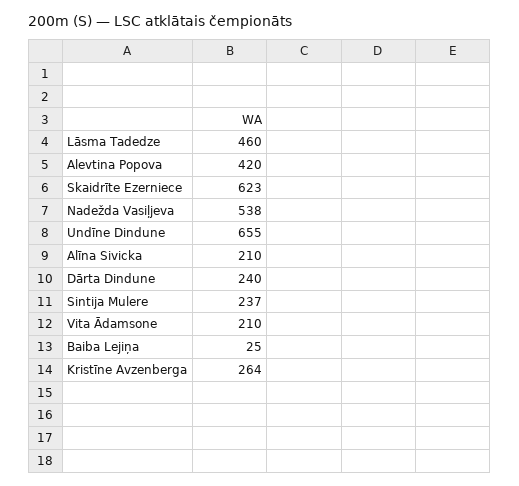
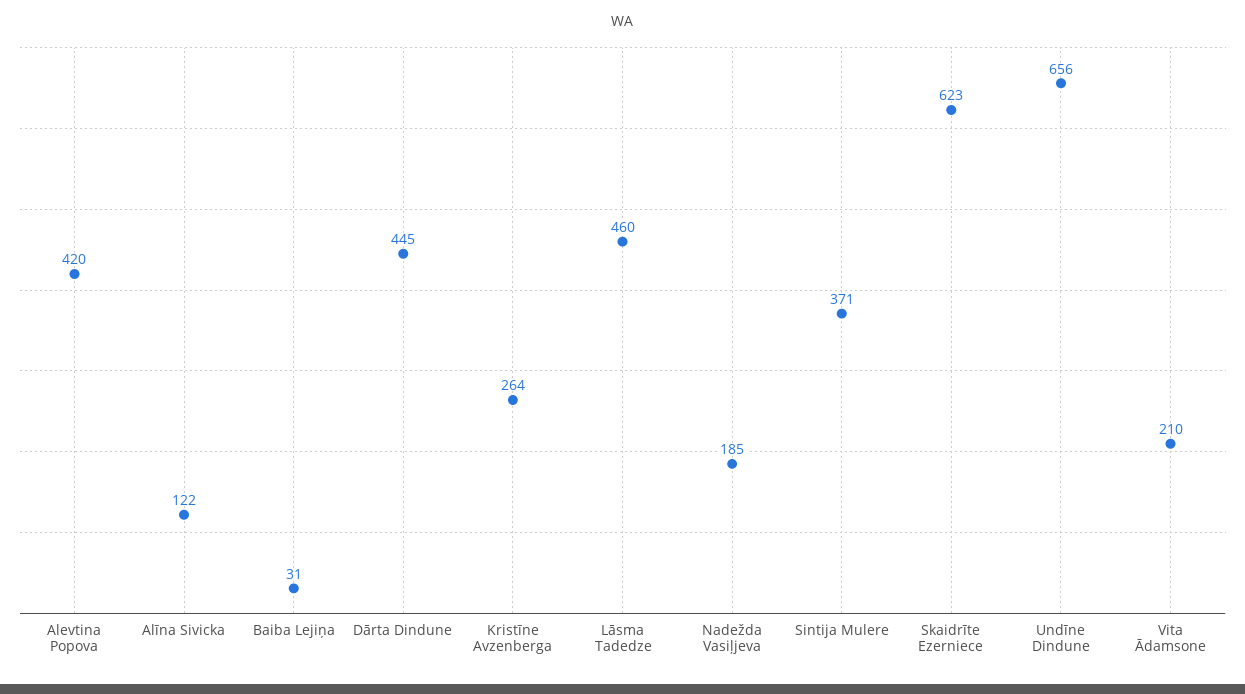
  {
    "Lāsma Tadedze": 460,
    "Alevtina Popova": 420,
    "Skaidrīte Ezerniece": 623,
-   "Nadežda Vasiļjeva": 538,
+   "Nadežda Vasiļjeva": 185,
-   "Undīne Dindune": 655,
+   "Undīne Dindune": 656,
-   "Alīna Sivicka": 210,
+   "Alīna Sivicka": 122,
-   "Dārta Dindune": 240,
+   "Dārta Dindune": 445,
-   "Sintija Mulere": 237,
+   "Sintija Mulere": 371,
    "Vita Ādamsone": 210,
-   "Baiba Lejiņa": 25,
+   "Baiba Lejiņa": 31,
    "Kristīne Avzenberga": 264
  }

